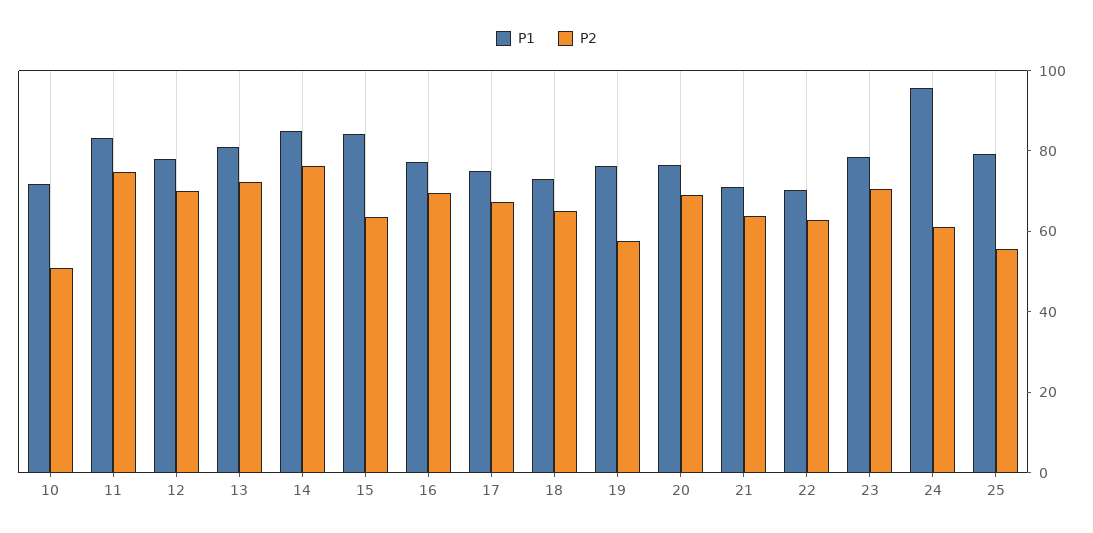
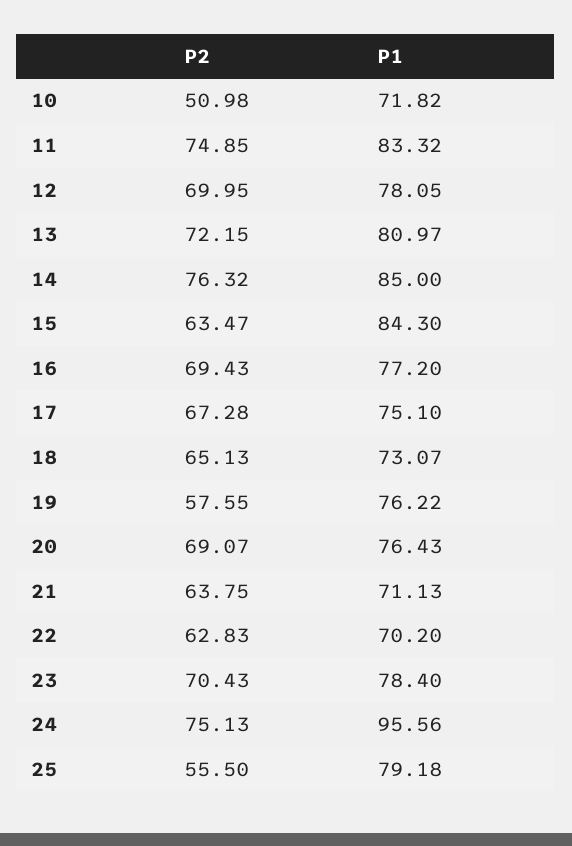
  {
    "P1": {
      "10": 71.82,
      "11": 83.32,
      "12": 78.05,
      "13": 80.97,
      "14": 85,
      "15": 84.3,
      "16": 77.2,
      "17": 75.1,
      "18": 73.07,
      "19": 76.22,
      "20": 76.43,
      "21": 71.13,
      "22": 70.2,
      "23": 78.4,
      "24": 95.56,
      "25": 79.18
    },
    "P2": {
      "10": 50.98,
      "11": 74.85,
      "12": 69.95,
      "13": 72.15,
      "14": 76.32,
      "15": 63.47,
      "16": 69.43,
      "17": 67.28,
      "18": 65.13,
      "19": 57.55,
      "20": 69.07,
      "21": 63.75,
      "22": 62.83,
      "23": 70.43,
-     "24": 60,
+     "24": 75.13,
      "25": 55.5
    }
  }

